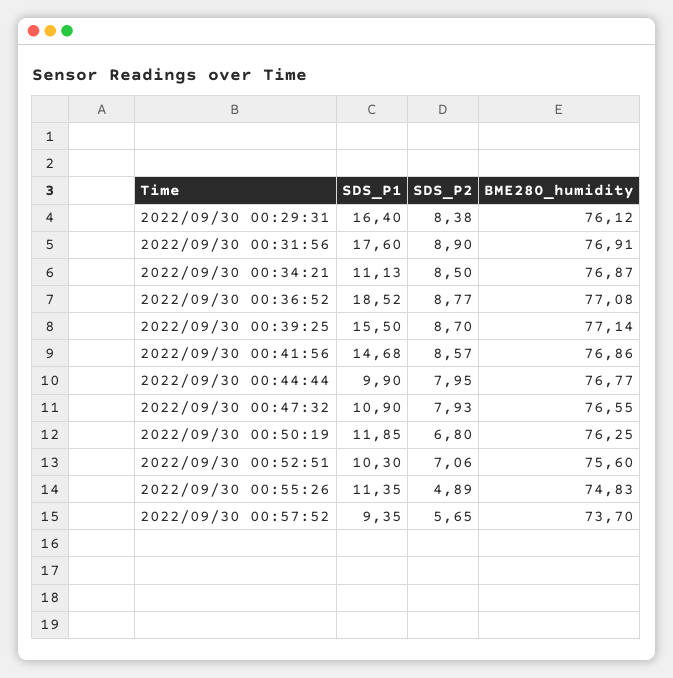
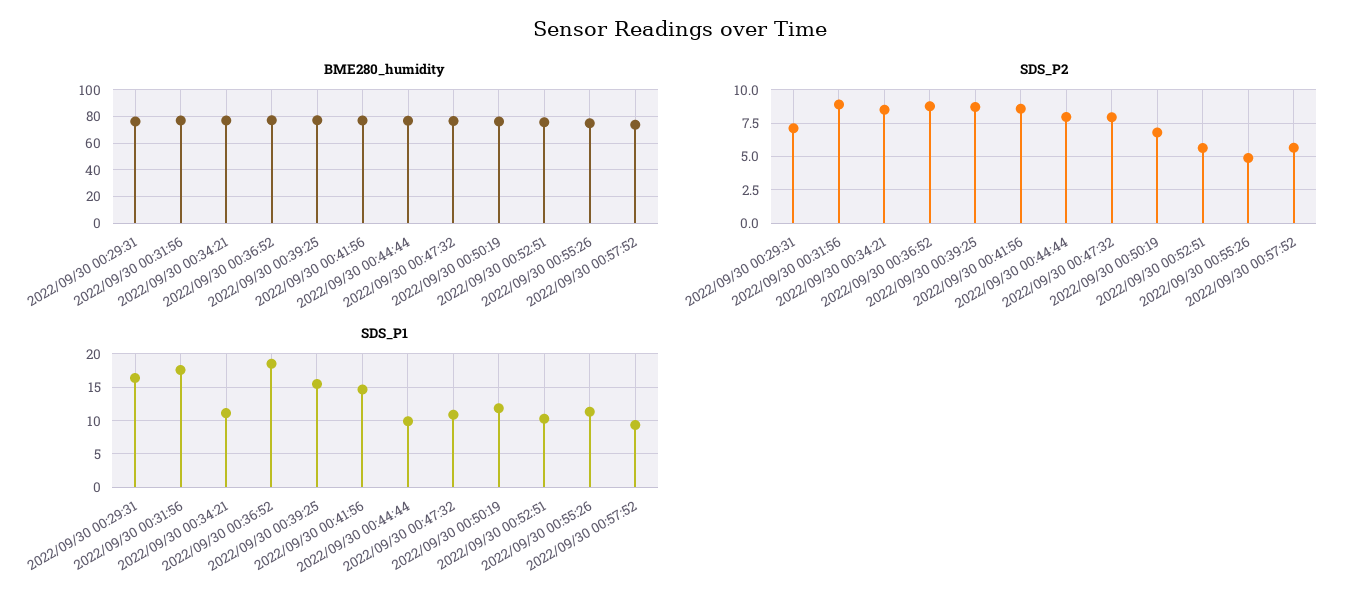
  {
    "SDS_P1": {
      "2022/09/30 00:29:31": 16.4,
      "2022/09/30 00:31:56": 17.6,
      "2022/09/30 00:34:21": 11.13,
      "2022/09/30 00:36:52": 18.52,
      "2022/09/30 00:39:25": 15.5,
      "2022/09/30 00:41:56": 14.68,
      "2022/09/30 00:44:44": 9.9,
      "2022/09/30 00:47:32": 10.9,
      "2022/09/30 00:50:19": 11.85,
      "2022/09/30 00:52:51": 10.3,
      "2022/09/30 00:55:26": 11.35,
      "2022/09/30 00:57:52": 9.35
    },
    "SDS_P2": {
-     "2022/09/30 00:29:31": 8.38,
+     "2022/09/30 00:29:31": 7,
      "2022/09/30 00:31:56": 8.9,
      "2022/09/30 00:34:21": 8.5,
      "2022/09/30 00:36:52": 8.77,
      "2022/09/30 00:39:25": 8.7,
      "2022/09/30 00:41:56": 8.57,
      "2022/09/30 00:44:44": 7.95,
      "2022/09/30 00:47:32": 7.93,
      "2022/09/30 00:50:19": 6.8,
-     "2022/09/30 00:52:51": 7.06,
+     "2022/09/30 00:52:51": 5.5,
      "2022/09/30 00:55:26": 4.89,
      "2022/09/30 00:57:52": 5.65
    },
    "BME280_humidity": {
      "2022/09/30 00:29:31": 76.12,
      "2022/09/30 00:31:56": 76.91,
      "2022/09/30 00:34:21": 76.87,
      "2022/09/30 00:36:52": 77.08,
      "2022/09/30 00:39:25": 77.14,
      "2022/09/30 00:41:56": 76.86,
      "2022/09/30 00:44:44": 76.77,
      "2022/09/30 00:47:32": 76.55,
      "2022/09/30 00:50:19": 76.25,
      "2022/09/30 00:52:51": 75.6,
      "2022/09/30 00:55:26": 74.83,
      "2022/09/30 00:57:52": 73.7
    }
  }

